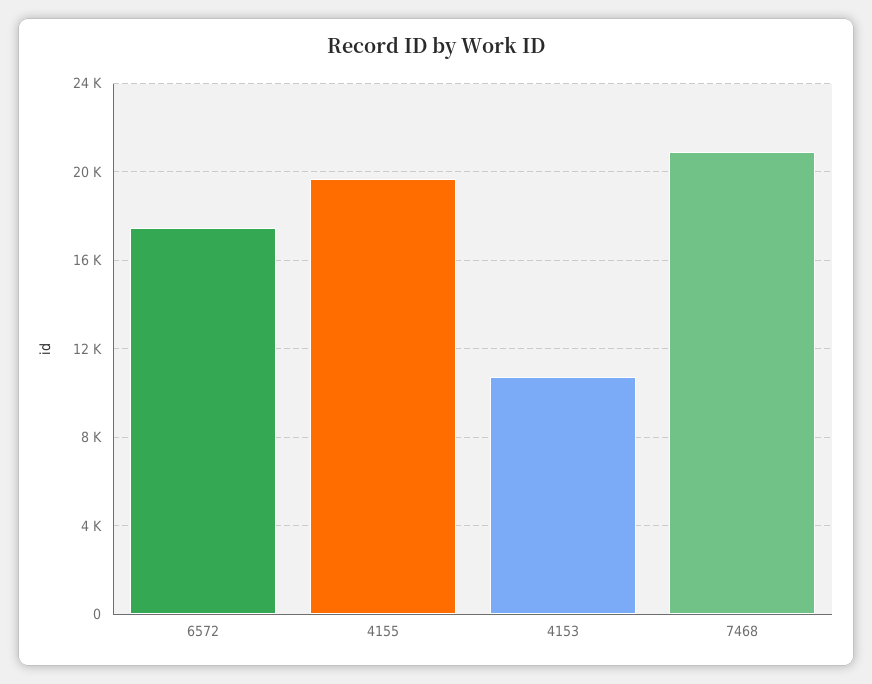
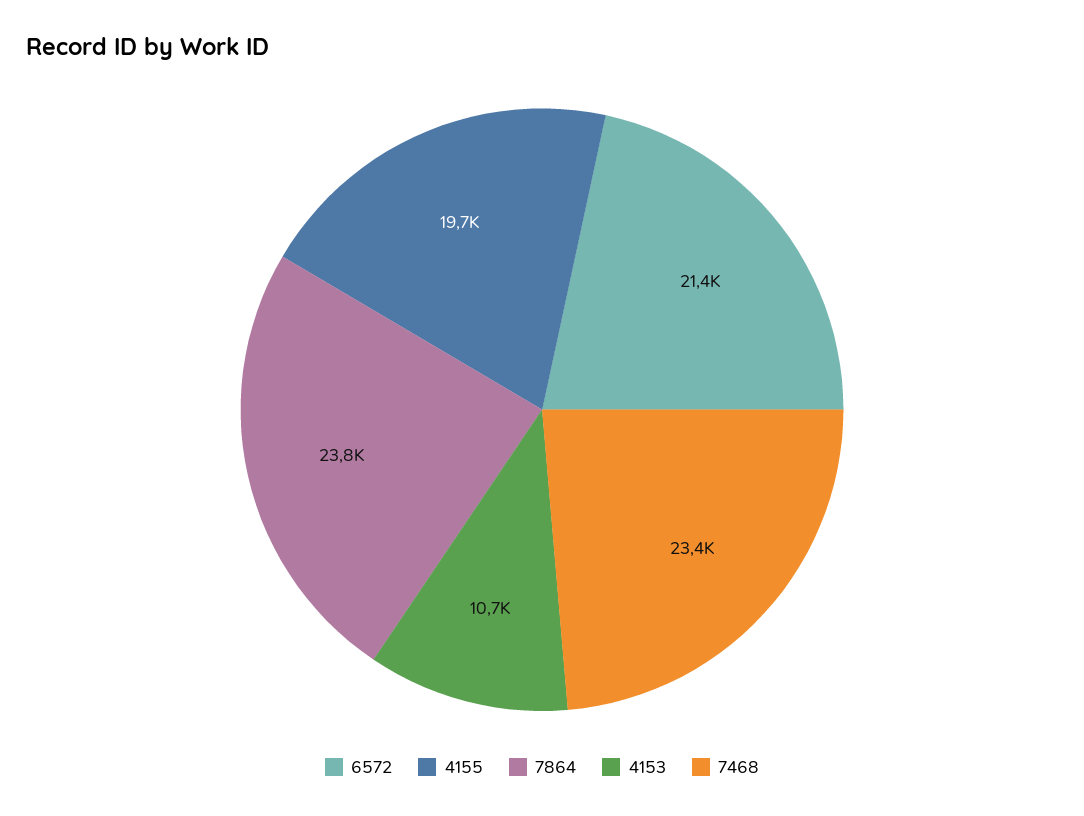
  {
-   "6572": 17500,
+   "6572": 21400,
    "4155": 19700,
    "4153": 10700,
-   "7468": 21000
+   "7468": 23400,
+   "7864": 23800
  }

